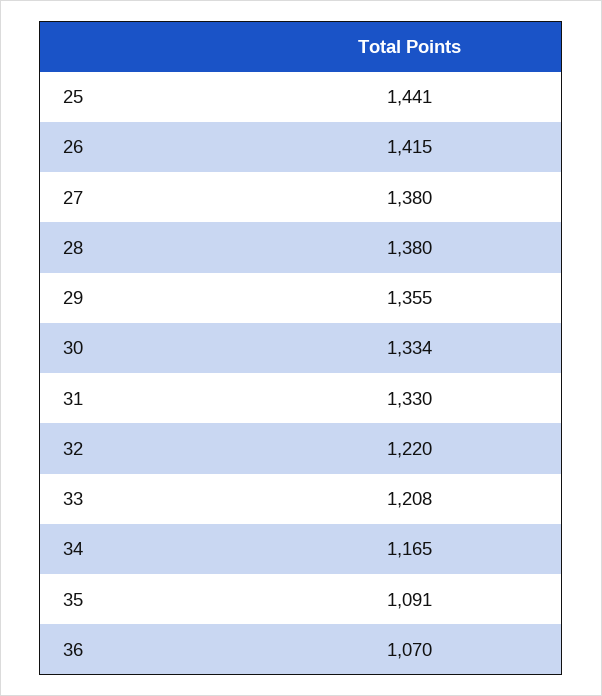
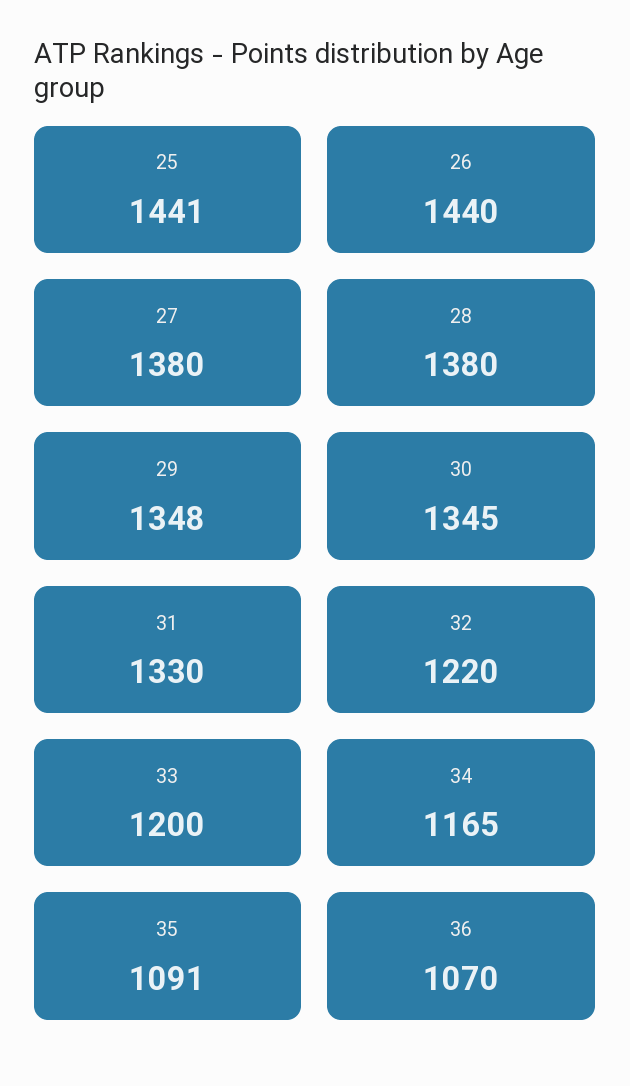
  {
    "25": 1441,
-   "26": 1415,
+   "26": 1440,
    "27": 1380,
    "28": 1380,
-   "29": 1355,
+   "29": 1348,
-   "30": 1334,
+   "30": 1345,
    "31": 1330,
    "32": 1220,
-   "33": 1208,
+   "33": 1200,
    "34": 1165,
    "35": 1091,
    "36": 1070
  }

